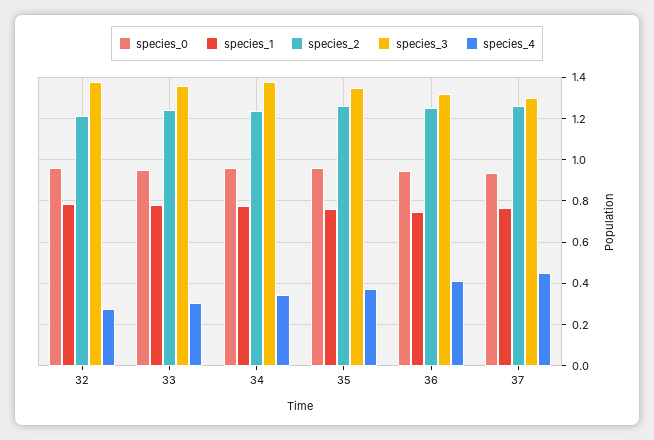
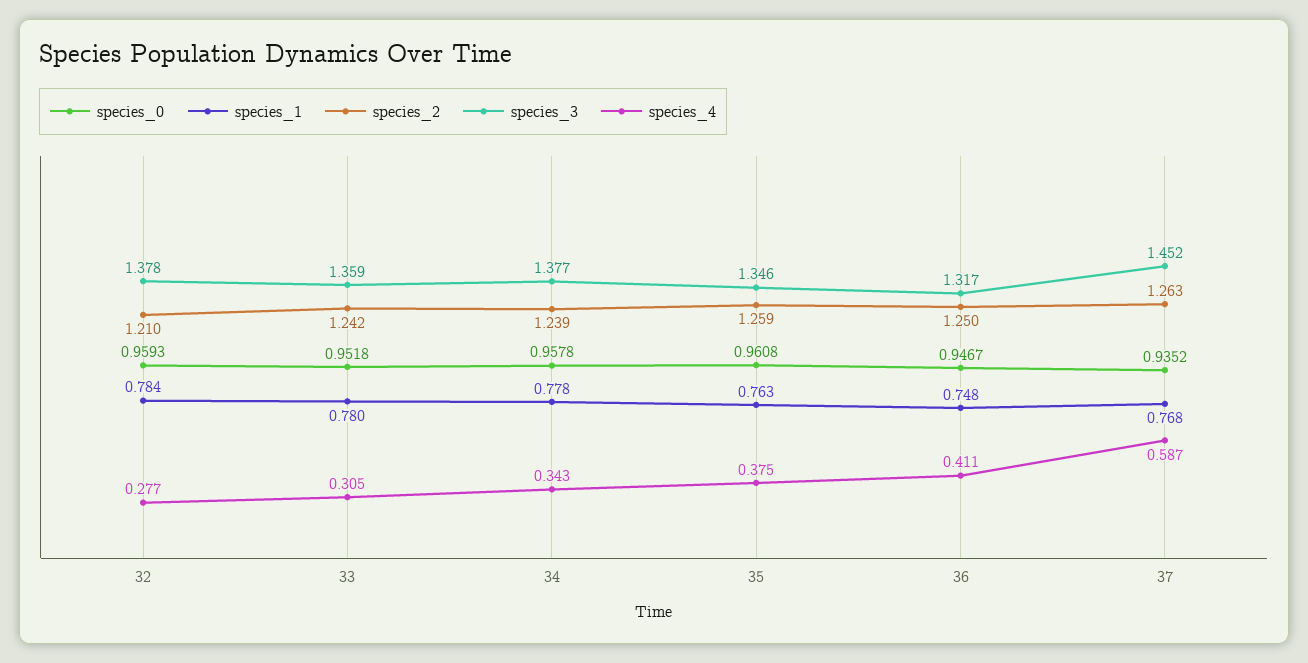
  {
    "species_0": {
      "32": 0.9593,
      "33": 0.9518,
      "34": 0.9578,
      "35": 0.9608,
      "36": 0.9467,
      "37": 0.9352
    },
    "species_1": {
      "32": 0.784,
      "33": 0.78,
      "34": 0.778,
      "35": 0.763,
      "36": 0.748,
      "37": 0.768
    },
    "species_2": {
      "32": 1.21,
      "33": 1.242,
      "34": 1.239,
      "35": 1.259,
      "36": 1.25,
      "37": 1.263
    },
    "species_3": {
      "32": 1.378,
      "33": 1.359,
      "34": 1.377,
      "35": 1.346,
      "36": 1.317,
-     "37": 1.3
+     "37": 1.452
    },
    "species_4": {
      "32": 0.277,
      "33": 0.305,
      "34": 0.343,
      "35": 0.375,
      "36": 0.411,
-     "37": 0.45
+     "37": 0.587
    }
  }

